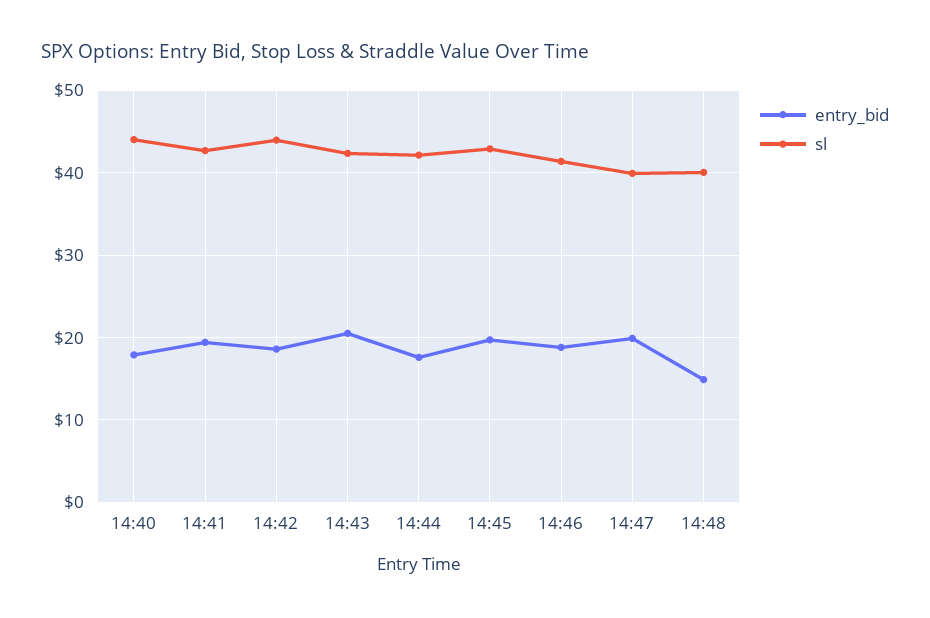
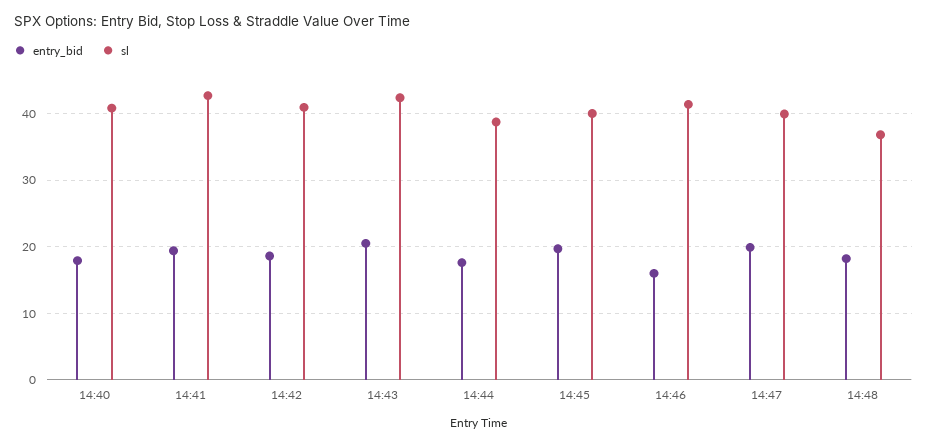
  {
    "entry_bid": {
      "14:40": 18,
      "14:41": 19,
      "14:42": 19,
      "14:43": 21,
      "14:44": 18,
      "14:45": 20,
-     "14:46": 19,
+     "14:46": 16,
      "14:47": 20,
-     "14:48": 15
+     "14:48": 18
    },
    "sl": {
-     "14:40": 44,
+     "14:40": 41,
      "14:41": 43,
-     "14:42": 44,
+     "14:42": 41,
      "14:43": 42,
-     "14:44": 42,
+     "14:44": 39,
-     "14:45": 43,
+     "14:45": 40,
      "14:46": 41,
      "14:47": 40,
-     "14:48": 40
+     "14:48": 37
    }
  }

